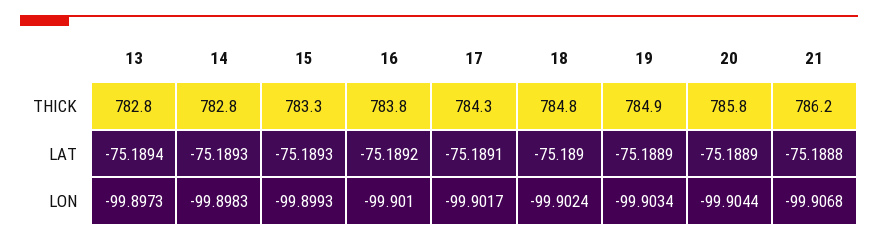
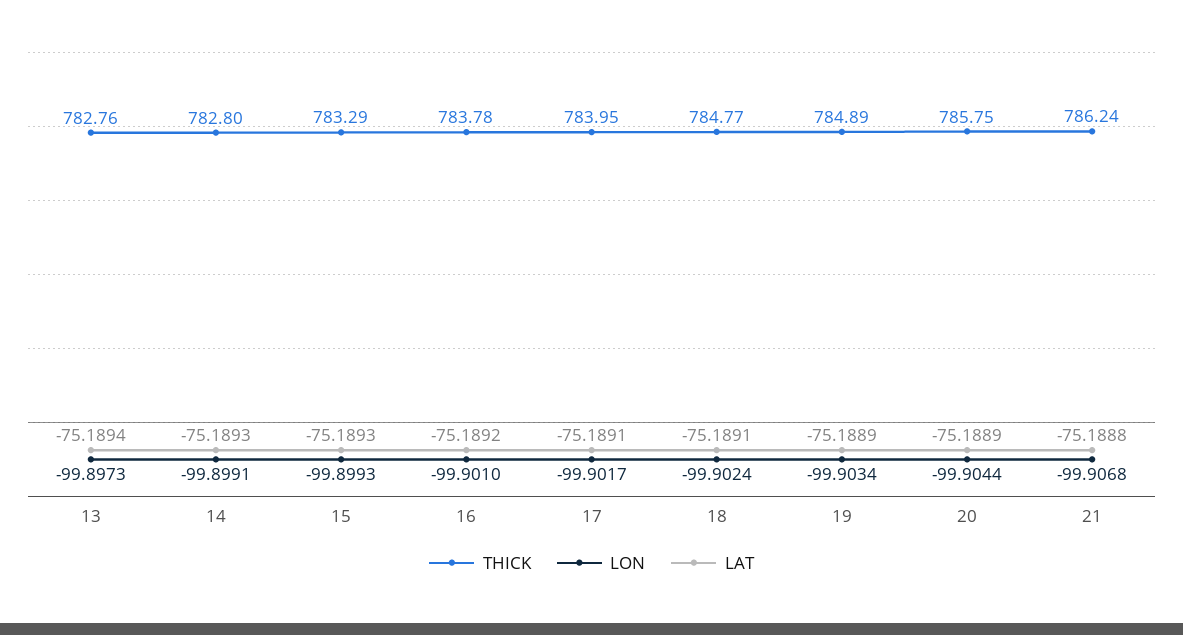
  {
    "THICK": {
      "13": 782.76,
      "14": 782.8,
      "15": 783.29,
      "16": 783.78,
-     "17": 784.3,
+     "17": 783.95,
      "18": 784.77,
      "19": 784.89,
      "20": 785.75,
      "21": 786.24
    },
    "LAT": {
      "13": -75.1894,
      "14": -75.1893,
      "15": -75.1893,
      "16": -75.1892,
      "17": -75.1891,
-     "18": -75.189,
+     "18": -75.1891,
      "19": -75.1889,
      "20": -75.1889,
      "21": -75.1888
    },
    "LON": {
      "13": -99.8973,
-     "14": -99.8983,
+     "14": -99.8991,
      "15": -99.8993,
      "16": -99.901,
      "17": -99.9017,
      "18": -99.9024,
      "19": -99.9034,
      "20": -99.9044,
      "21": -99.9068
    }
  }

